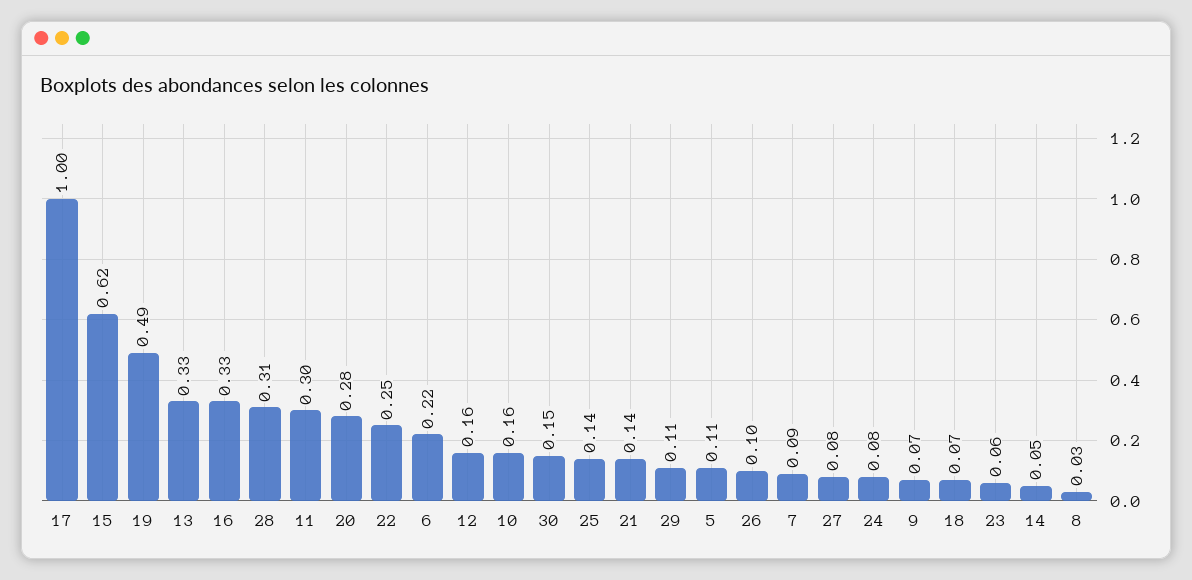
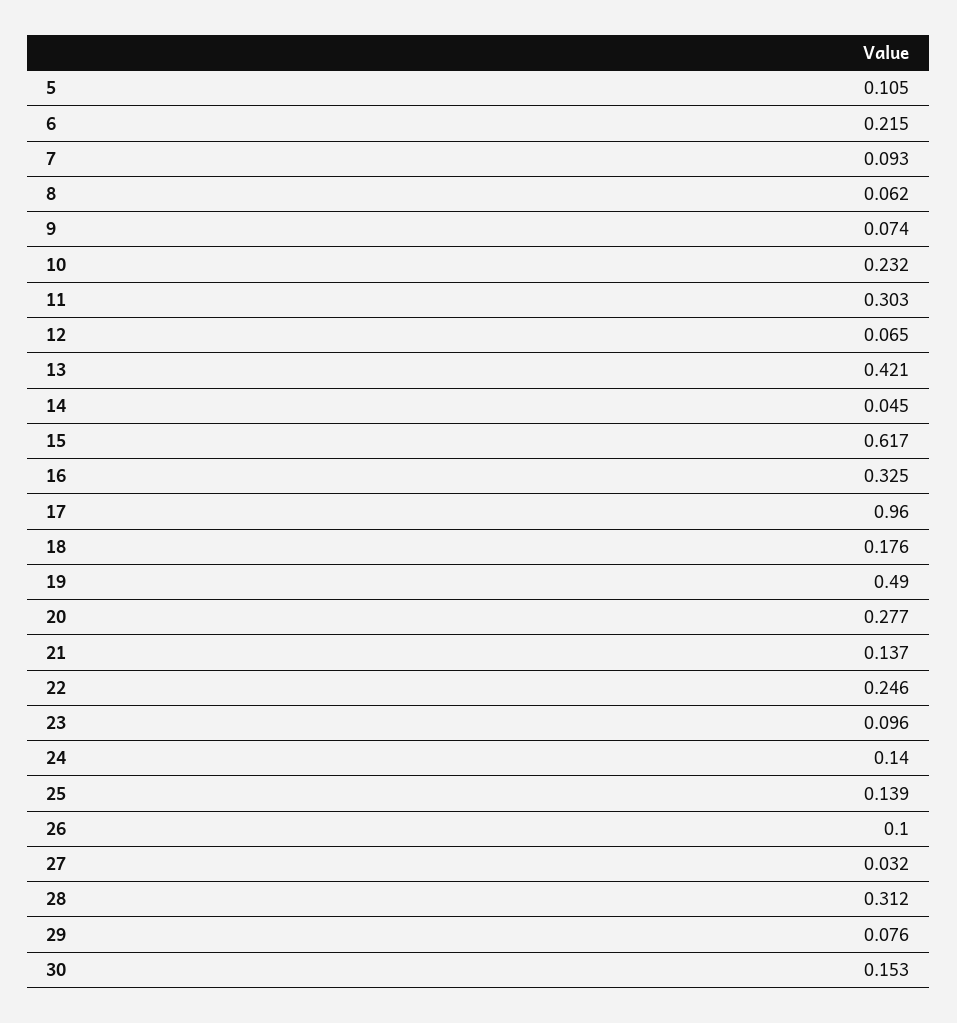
  {
-   "17": 1,
+   "17": 0.96,
    "15": 0.617,
    "19": 0.49,
-   "13": 0.33,
+   "13": 0.421,
    "16": 0.325,
    "28": 0.312,
    "11": 0.303,
    "20": 0.277,
    "22": 0.246,
    "6": 0.215,
-   "12": 0.16,
+   "12": 0.065,
-   "10": 0.16,
+   "10": 0.232,
    "30": 0.153,
    "25": 0.139,
    "21": 0.137,
-   "29": 0.11,
+   "29": 0.076,
    "5": 0.105,
    "26": 0.1,
    "7": 0.093,
-   "27": 0.08,
+   "27": 0.032,
-   "24": 0.08,
+   "24": 0.14,
    "9": 0.074,
-   "18": 0.07,
+   "18": 0.176,
-   "23": 0.06,
+   "23": 0.096,
    "14": 0.045,
-   "8": 0.03
+   "8": 0.062
  }

